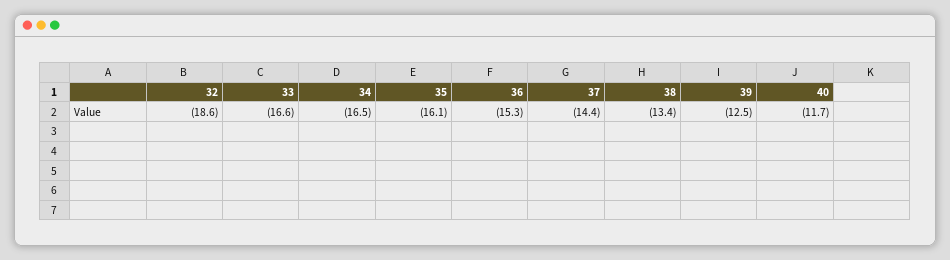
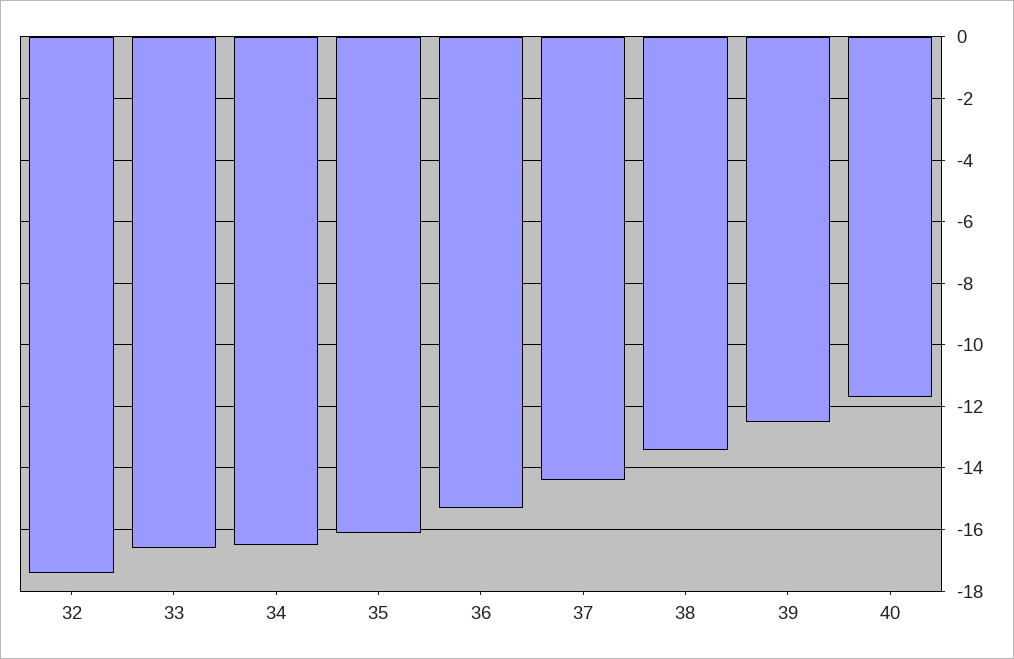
  {
-   "32": -18.6,
+   "32": -17.5,
    "33": -16.6,
    "34": -16.5,
    "35": -16.1,
    "36": -15.3,
    "37": -14.4,
    "38": -13.4,
    "39": -12.5,
    "40": -11.7
  }

